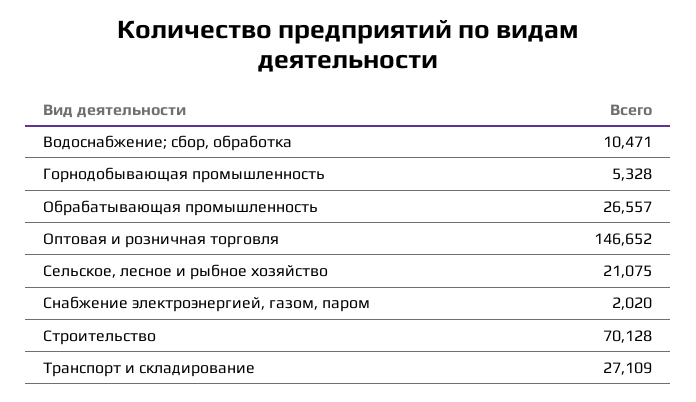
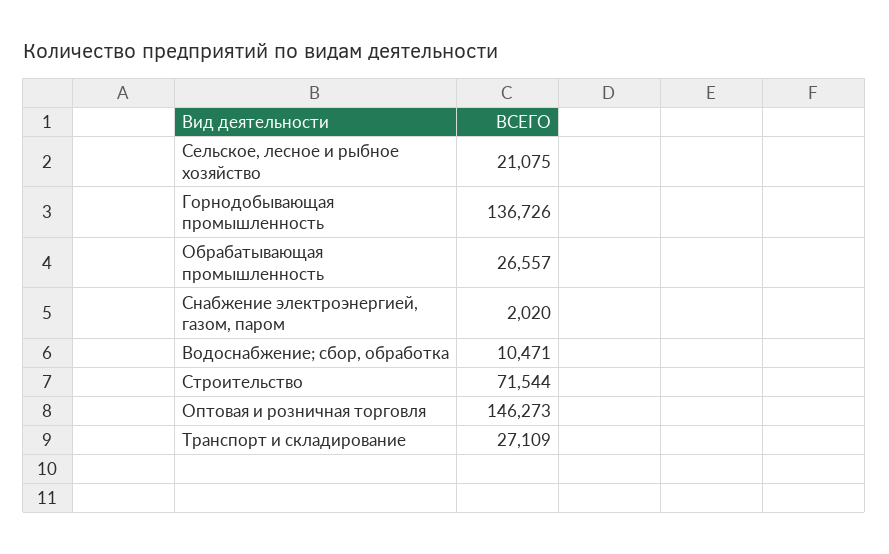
  {
    "Водоснабжение; сбор, обработка": 10471,
-   "Горнодобывающая промышленность": 5328,
+   "Горнодобывающая промышленность": 136726,
    "Обрабатывающая промышленность": 26557,
-   "Оптовая и розничная торговля": 146652,
+   "Оптовая и розничная торговля": 146273,
    "Сельское, лесное и рыбное хозяйство": 21075,
    "Снабжение электроэнергией, газом, паром": 2020,
-   "Строительство": 70128,
+   "Строительство": 71544,
    "Транспорт и складирование": 27109
  }

